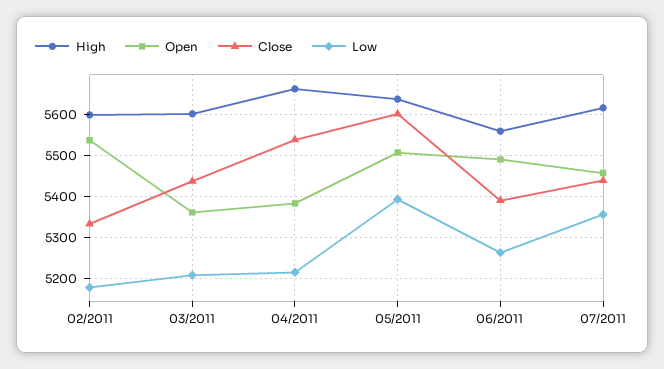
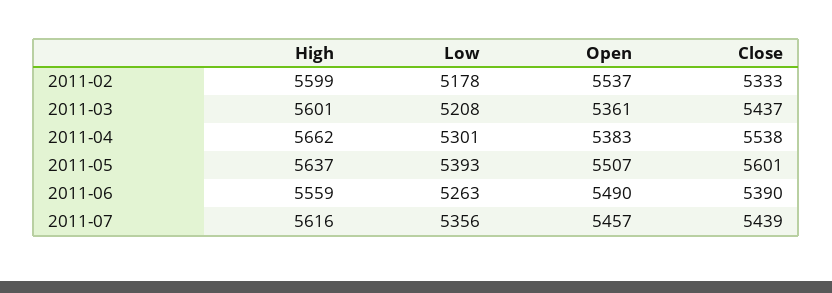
  {
    "High": {
      "02/2011": 5599,
      "03/2011": 5601,
      "04/2011": 5662,
      "05/2011": 5637,
      "06/2011": 5559,
      "07/2011": 5616
    },
    "Open": {
      "02/2011": 5537,
      "03/2011": 5361,
      "04/2011": 5383,
      "05/2011": 5507,
      "06/2011": 5490,
      "07/2011": 5457
    },
    "Close": {
      "02/2011": 5333,
      "03/2011": 5437,
      "04/2011": 5538,
      "05/2011": 5601,
      "06/2011": 5390,
      "07/2011": 5439
    },
    "Low": {
      "02/2011": 5178,
      "03/2011": 5208,
-     "04/2011": 5220,
+     "04/2011": 5301,
      "05/2011": 5393,
      "06/2011": 5263,
      "07/2011": 5356
    }
  }

